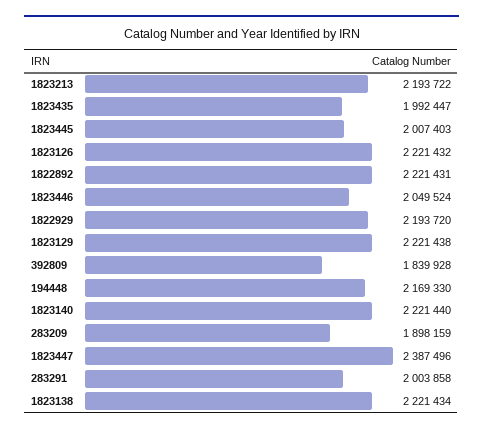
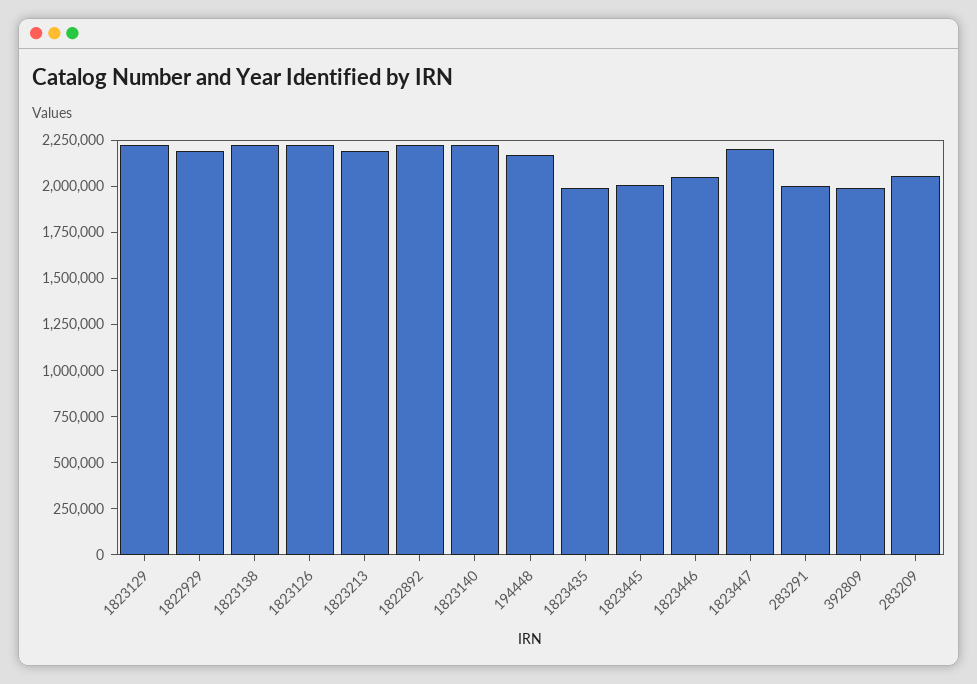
  {
    "1823213": 2193722,
    "1823435": 1992447,
    "1823445": 2007403,
    "1823126": 2221432,
    "1822892": 2221431,
    "1823446": 2049524,
    "1822929": 2193720,
    "1823129": 2221438,
-   "392809": 1839928,
+   "392809": 2000000,
    "194448": 2169330,
    "1823140": 2221440,
-   "283209": 1898159,
+   "283209": 2050000,
-   "1823447": 2387496,
+   "1823447": 2200000,
    "283291": 2003858,
    "1823138": 2221434
  }

